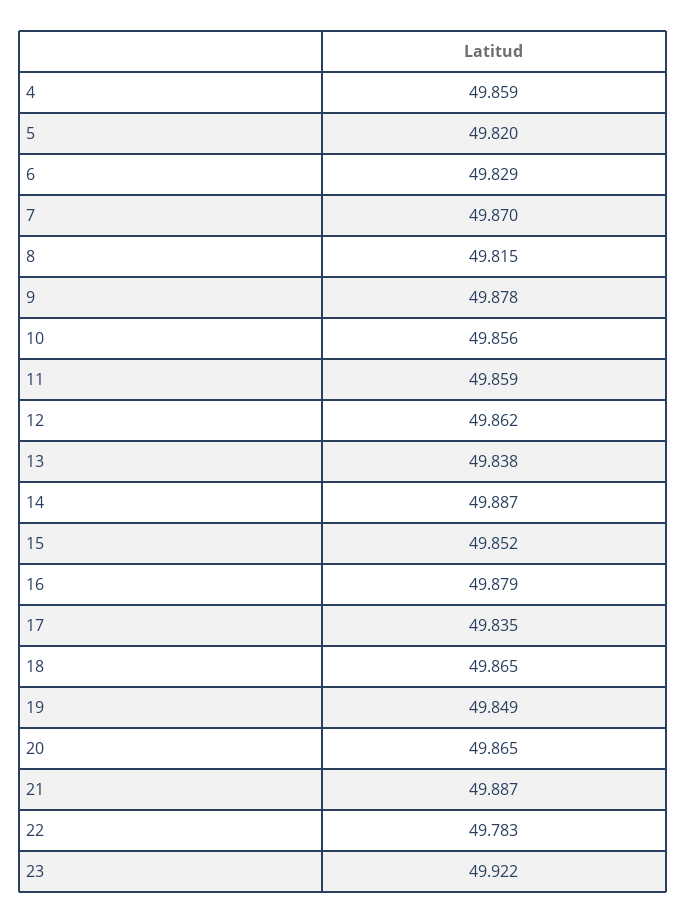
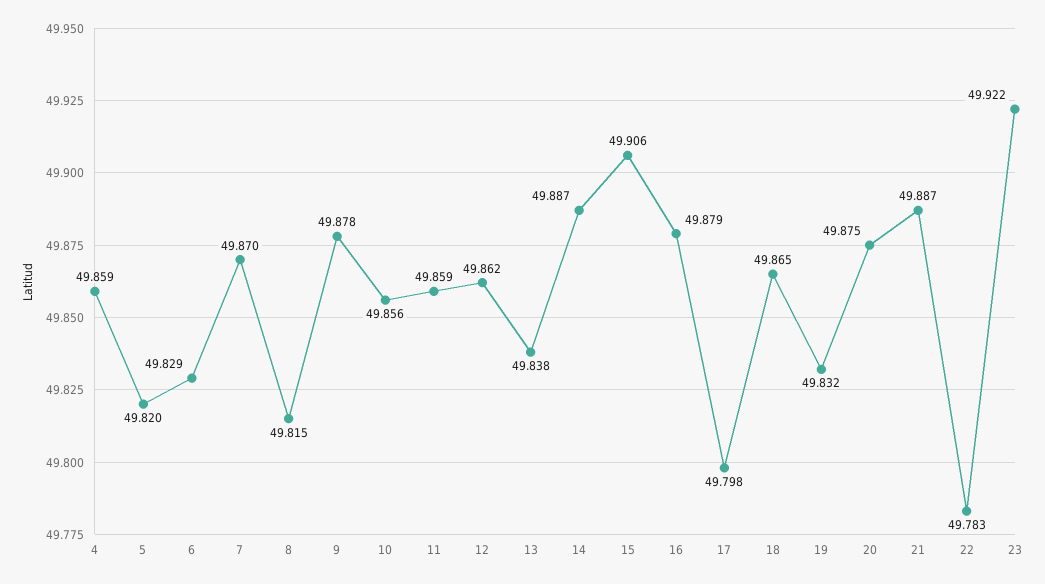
  {
    "4": 49.859,
    "5": 49.82,
    "6": 49.829,
    "7": 49.87,
    "8": 49.815,
    "9": 49.878,
    "10": 49.856,
    "11": 49.859,
    "12": 49.862,
    "13": 49.838,
    "14": 49.887,
-   "15": 49.852,
+   "15": 49.906,
    "16": 49.879,
-   "17": 49.835,
+   "17": 49.798,
    "18": 49.865,
-   "19": 49.849,
+   "19": 49.832,
-   "20": 49.865,
+   "20": 49.875,
    "21": 49.887,
    "22": 49.783,
    "23": 49.922
  }

